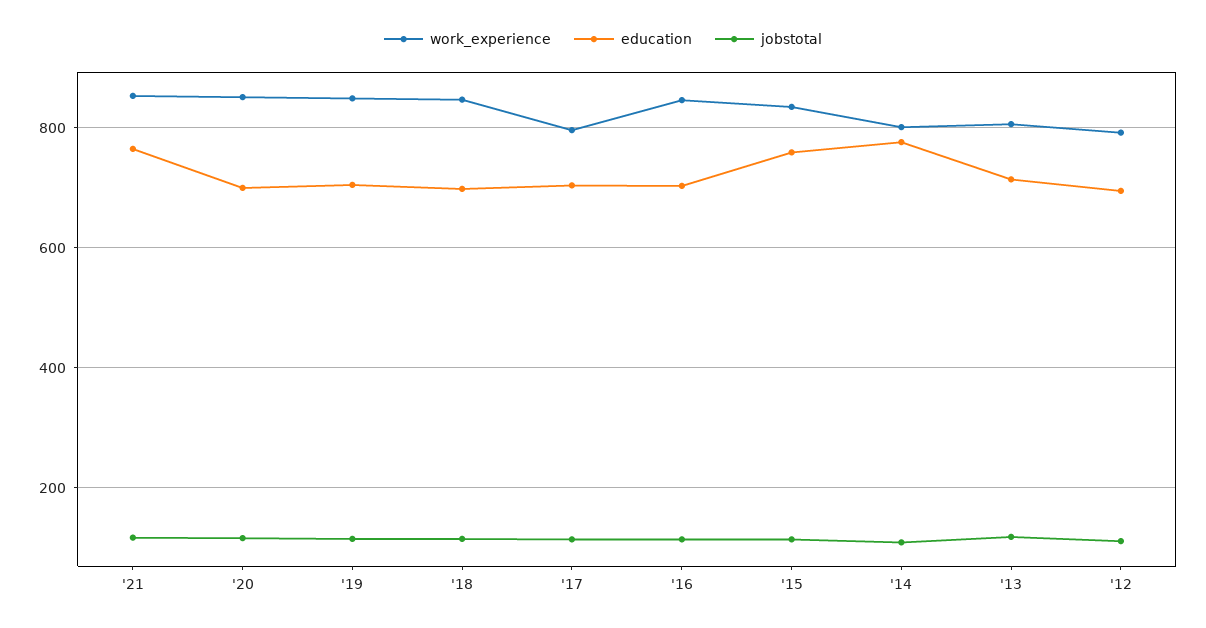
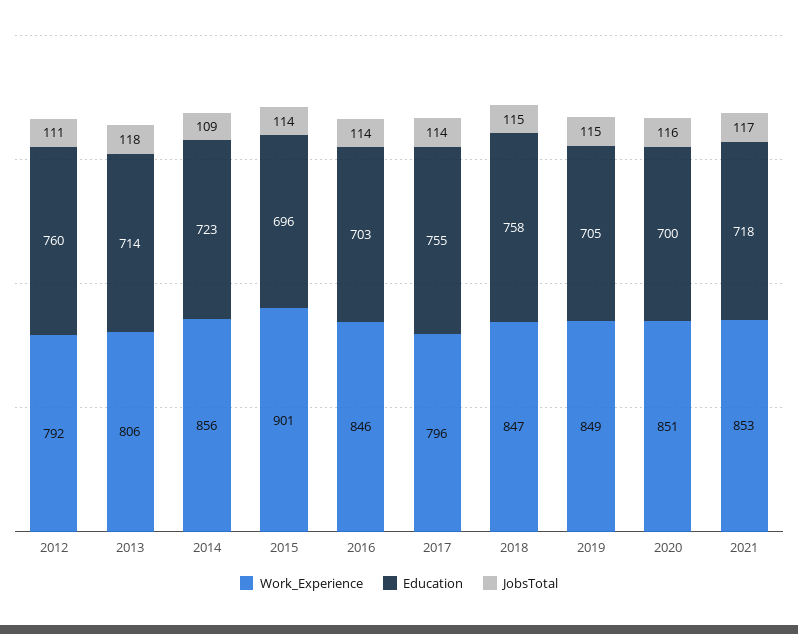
  {
    "work_experience": {
      "'21": 853,
      "'20": 851,
      "'19": 849,
      "'18": 847,
      "'17": 796,
      "'16": 846,
-     "'15": 840,
+     "'15": 901,
-     "'14": 800,
+     "'14": 856,
      "'13": 806,
      "'12": 792
    },
    "education": {
-     "'21": 760,
+     "'21": 718,
      "'20": 700,
      "'19": 705,
-     "'18": 700,
+     "'18": 758,
-     "'17": 700,
+     "'17": 755,
      "'16": 703,
-     "'15": 760,
+     "'15": 696,
-     "'14": 780,
+     "'14": 723,
      "'13": 714,
-     "'12": 700
+     "'12": 760
    },
    "jobstotal": {
      "'21": 117,
      "'20": 116,
      "'19": 115,
      "'18": 115,
      "'17": 114,
      "'16": 114,
      "'15": 114,
      "'14": 109,
      "'13": 118,
      "'12": 111
    }
  }

